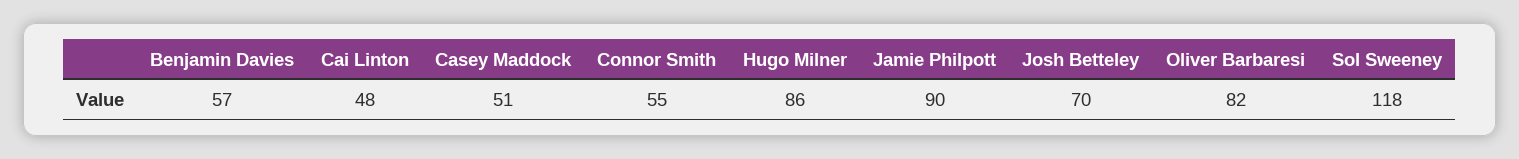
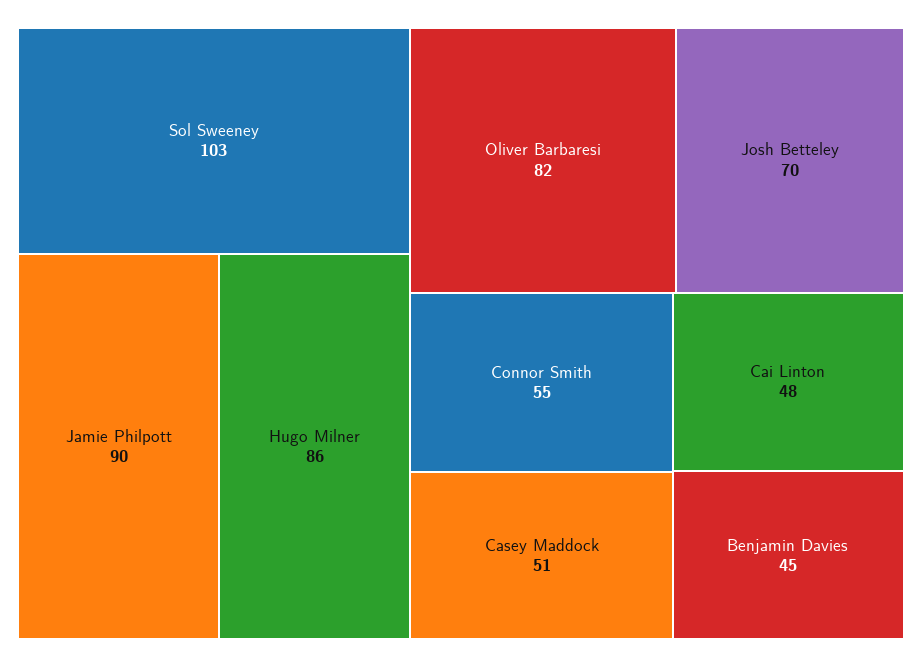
  {
-   "Benjamin Davies": 57,
+   "Benjamin Davies": 45,
    "Cai Linton": 48,
    "Casey Maddock": 51,
    "Connor Smith": 55,
    "Hugo Milner": 86,
    "Jamie Philpott": 90,
    "Josh Betteley": 70,
    "Oliver Barbaresi": 82,
-   "Sol Sweeney": 118
+   "Sol Sweeney": 103
  }

